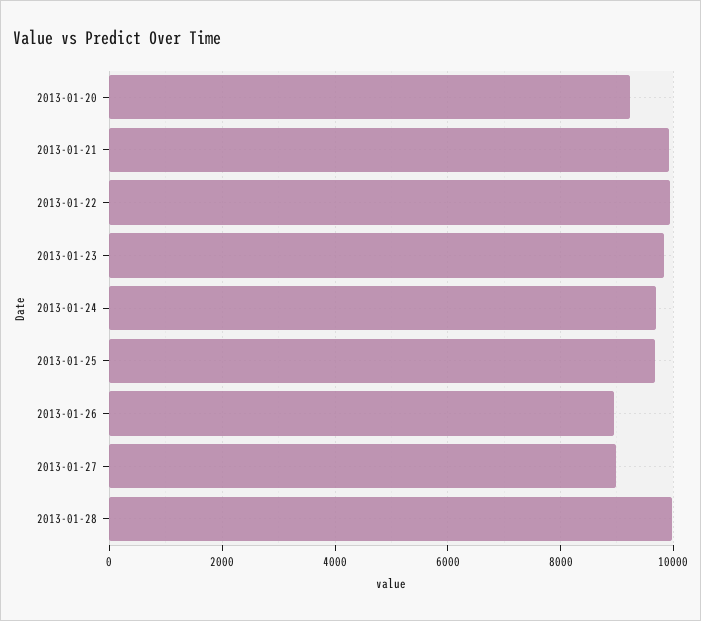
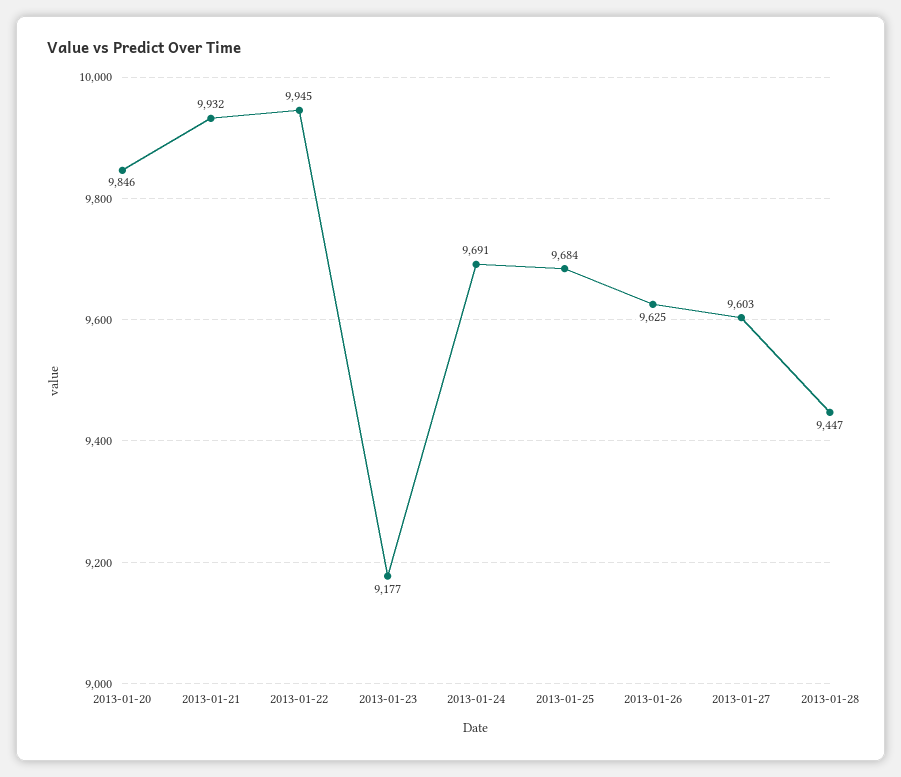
  {
-   "2013-01-20": 9200,
+   "2013-01-20": 9846,
    "2013-01-21": 9932,
    "2013-01-22": 9945,
-   "2013-01-23": 9800,
+   "2013-01-23": 9177,
    "2013-01-24": 9691,
    "2013-01-25": 9684,
-   "2013-01-26": 9000,
+   "2013-01-26": 9625,
-   "2013-01-27": 9000,
+   "2013-01-27": 9603,
-   "2013-01-28": 10000
+   "2013-01-28": 9447
  }

